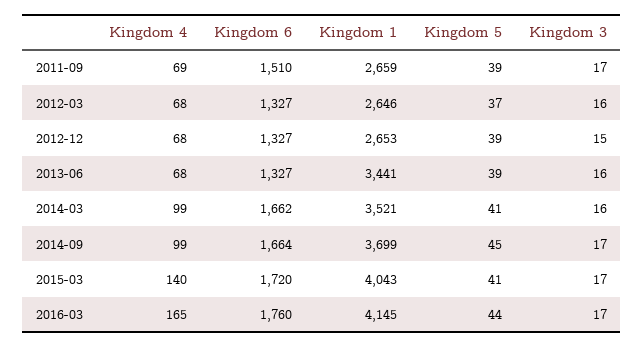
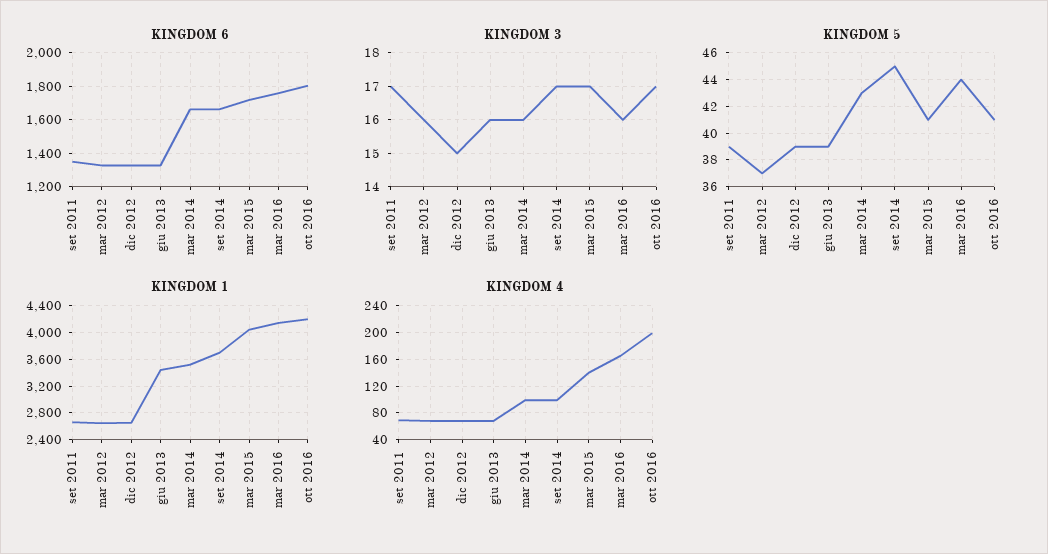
  {
    "Kingdom 4": {
      "2011-09": 69,
      "2012-03": 68,
      "2012-12": 68,
      "2013-06": 68,
      "2014-03": 99,
      "2014-09": 99,
      "2015-03": 140,
-     "2016-03": 165
+     "2016-03": 165,
+     "ott 2016": 200
    },
    "Kingdom 6": {
-     "2011-09": 1510,
+     "2011-09": 1350,
      "2012-03": 1327,
      "2012-12": 1327,
      "2013-06": 1327,
      "2014-03": 1662,
      "2014-09": 1664,
      "2015-03": 1720,
-     "2016-03": 1760
+     "2016-03": 1760,
+     "ott 2016": 1800
    },
    "Kingdom 1": {
      "2011-09": 2659,
      "2012-03": 2646,
      "2012-12": 2653,
      "2013-06": 3441,
      "2014-03": 3521,
      "2014-09": 3699,
      "2015-03": 4043,
-     "2016-03": 4145
+     "2016-03": 4145,
+     "ott 2016": 4200
    },
    "Kingdom 5": {
      "2011-09": 39,
      "2012-03": 37,
      "2012-12": 39,
      "2013-06": 39,
-     "2014-03": 41,
+     "2014-03": 43,
      "2014-09": 45,
      "2015-03": 41,
-     "2016-03": 44
+     "2016-03": 44,
+     "ott 2016": 41
    },
    "Kingdom 3": {
      "2011-09": 17,
      "2012-03": 16,
      "2012-12": 15,
      "2013-06": 16,
      "2014-03": 16,
      "2014-09": 17,
      "2015-03": 17,
-     "2016-03": 17
+     "2016-03": 16,
+     "ott 2016": 17
    }
  }

